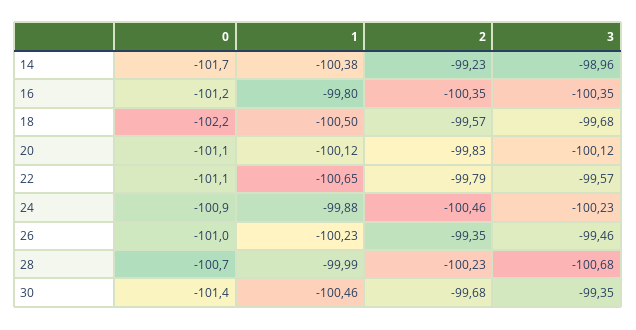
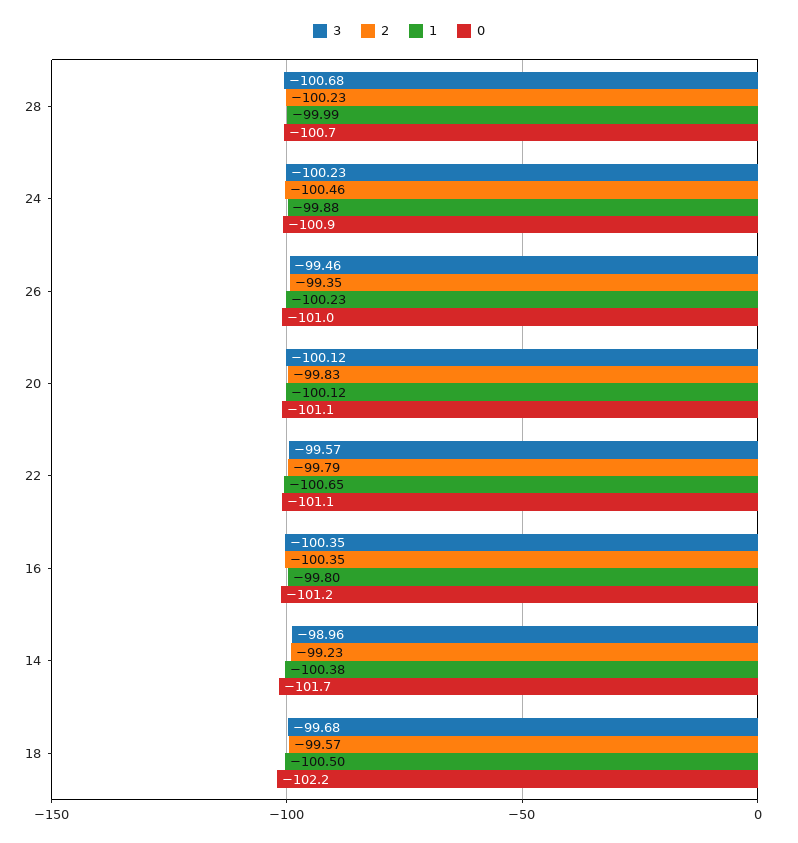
  {
    "0": {
      "14": -101.7,
      "16": -101.2,
      "18": -102.2,
      "20": -101.1,
      "22": -101.1,
      "24": -100.9,
      "26": -101,
-     "28": -100.7,
+     "28": -100.7
-     "30": -101.4
    },
    "1": {
      "14": -100.38,
      "16": -99.8,
      "18": -100.5,
      "20": -100.12,
      "22": -100.65,
      "24": -99.88,
      "26": -100.23,
-     "28": -99.99,
+     "28": -99.99
-     "30": -100.46
    },
    "2": {
      "14": -99.23,
      "16": -100.35,
      "18": -99.57,
      "20": -99.83,
      "22": -99.79,
      "24": -100.46,
      "26": -99.35,
-     "28": -100.23,
+     "28": -100.23
-     "30": -99.68
    },
    "3": {
      "14": -98.96,
      "16": -100.35,
      "18": -99.68,
      "20": -100.12,
      "22": -99.57,
      "24": -100.23,
      "26": -99.46,
-     "28": -100.68,
+     "28": -100.68
-     "30": -99.35
    }
  }

